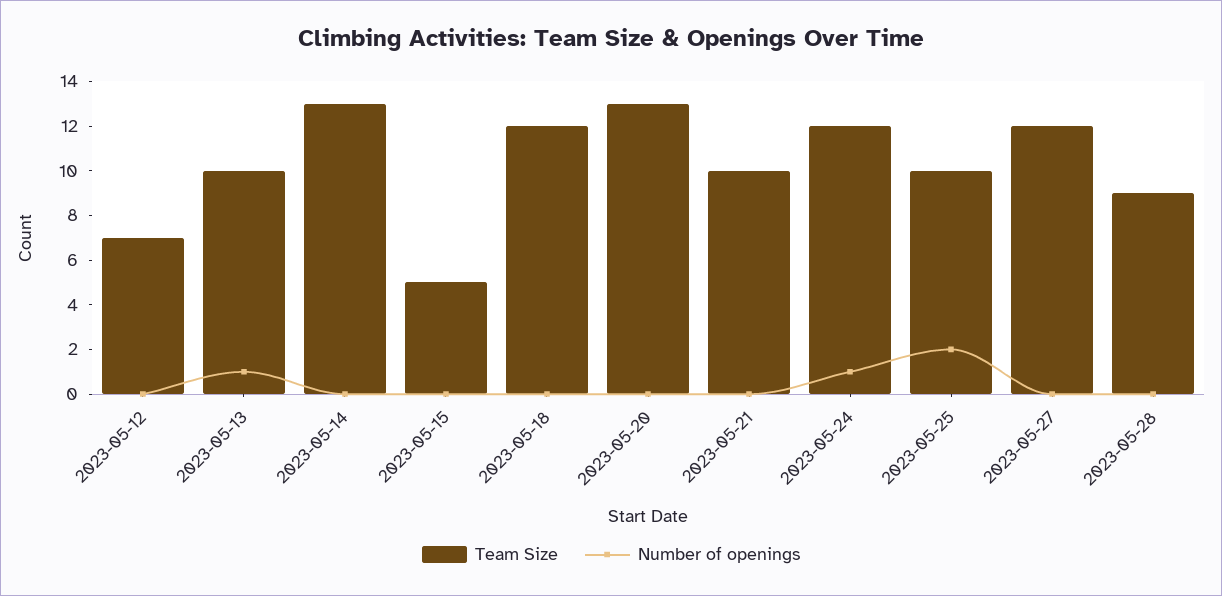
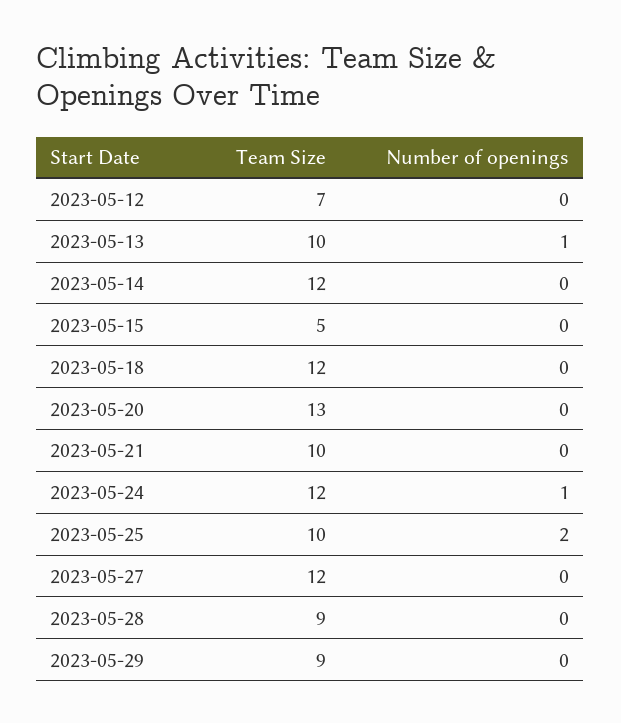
  {
    "Team Size": {
      "2023-05-12": 7,
      "2023-05-13": 10,
-     "2023-05-14": 13,
+     "2023-05-14": 12,
      "2023-05-15": 5,
      "2023-05-18": 12,
      "2023-05-20": 13,
      "2023-05-21": 10,
      "2023-05-24": 12,
      "2023-05-25": 10,
      "2023-05-27": 12,
-     "2023-05-28": 9
+     "2023-05-28": 9,
+     "2023-05-29": 9
    },
    "Number of openings": {
      "2023-05-12": 0,
      "2023-05-13": 1,
      "2023-05-14": 0,
      "2023-05-15": 0,
      "2023-05-18": 0,
      "2023-05-20": 0,
      "2023-05-21": 0,
      "2023-05-24": 1,
      "2023-05-25": 2,
      "2023-05-27": 0,
-     "2023-05-28": 0
+     "2023-05-28": 0,
+     "2023-05-29": 0
    }
  }

